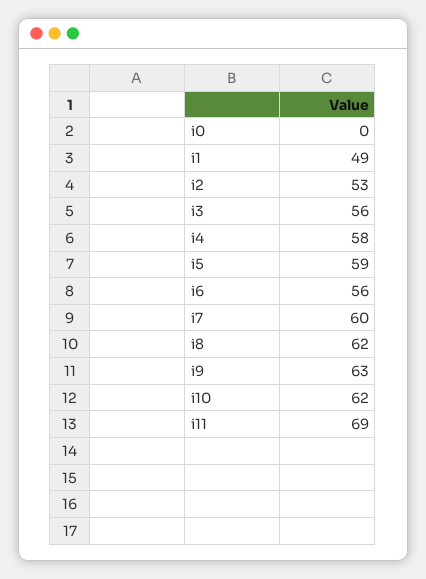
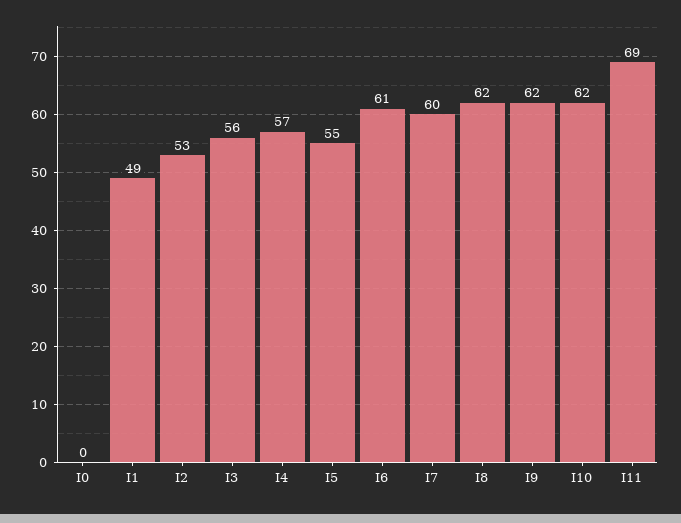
  {
    "i0": 0,
    "i1": 49,
    "i2": 53,
    "i3": 56,
-   "i4": 58,
+   "i4": 57,
-   "i5": 59,
+   "i5": 55,
-   "i6": 56,
+   "i6": 61,
    "i7": 60,
    "i8": 62,
-   "i9": 63,
+   "i9": 62,
    "i10": 62,
    "i11": 69
  }

